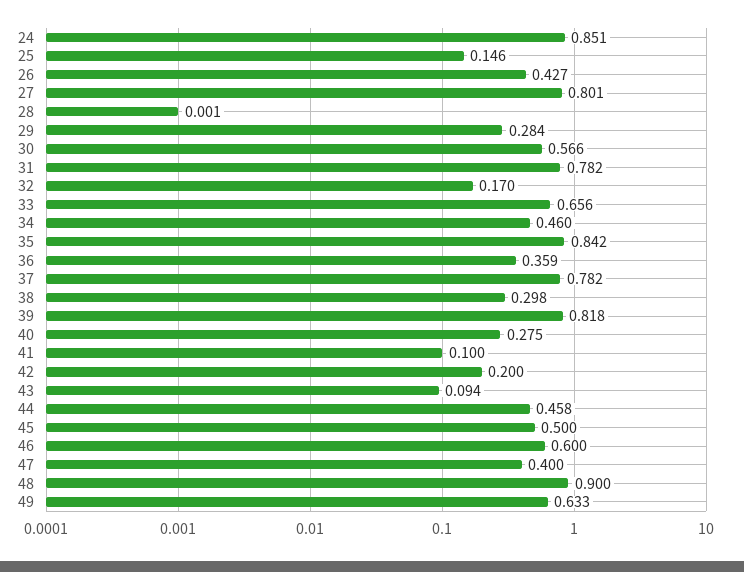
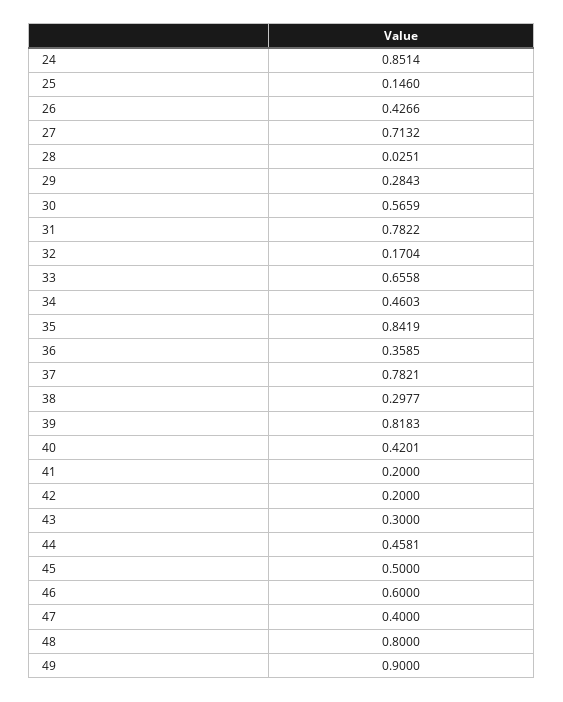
  {
    "24": 0.8514,
    "25": 0.146,
    "26": 0.4266,
-   "27": 0.801,
+   "27": 0.7132,
-   "28": 0.001,
+   "28": 0.0251,
    "29": 0.2843,
    "30": 0.5659,
    "31": 0.7822,
    "32": 0.1704,
    "33": 0.6558,
    "34": 0.4603,
    "35": 0.8419,
    "36": 0.3585,
    "37": 0.7821,
    "38": 0.2977,
    "39": 0.8183,
-   "40": 0.275,
+   "40": 0.4201,
-   "41": 0.1,
+   "41": 0.2,
    "42": 0.2,
-   "43": 0.094,
+   "43": 0.3,
    "44": 0.4581,
    "45": 0.5,
    "46": 0.6,
    "47": 0.4,
-   "48": 0.9,
+   "48": 0.8,
-   "49": 0.633
+   "49": 0.9
  }

